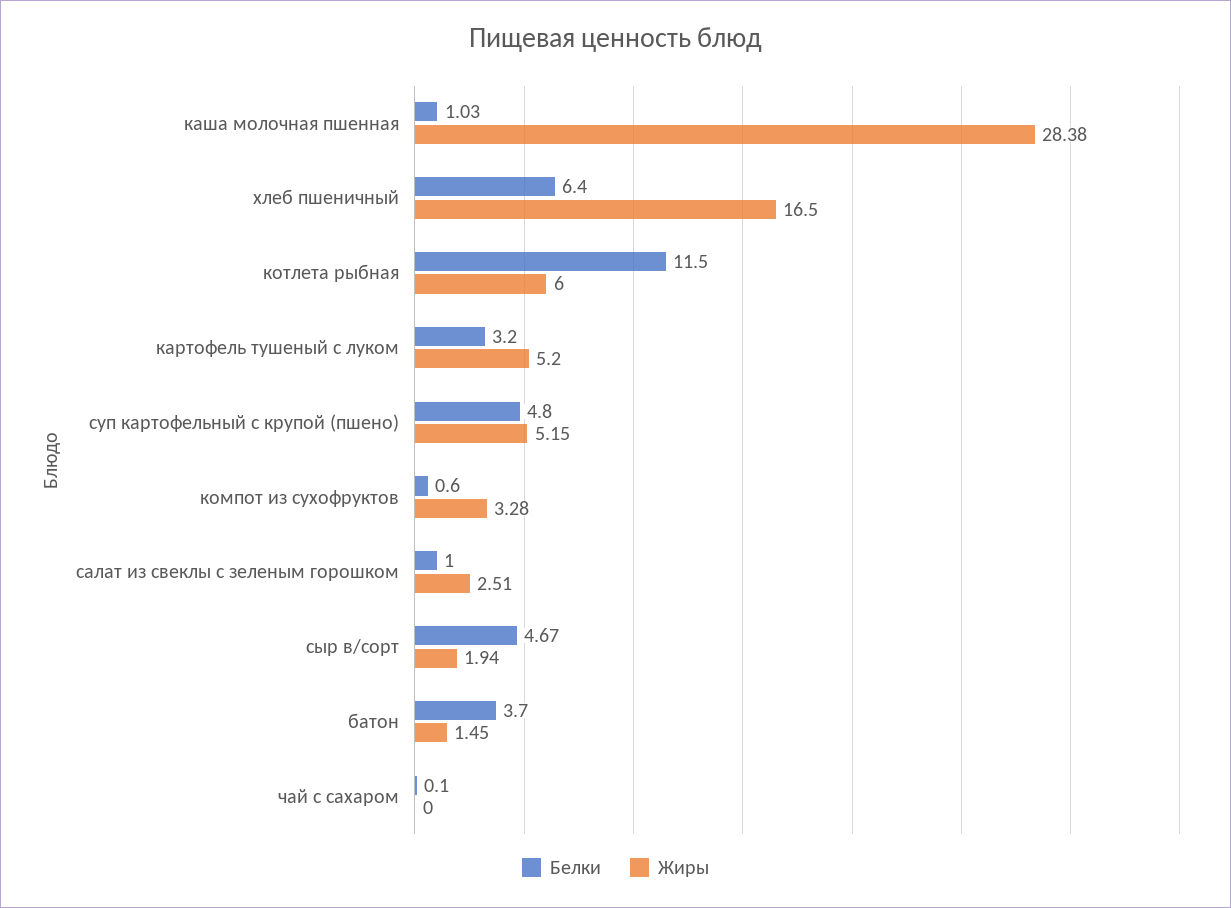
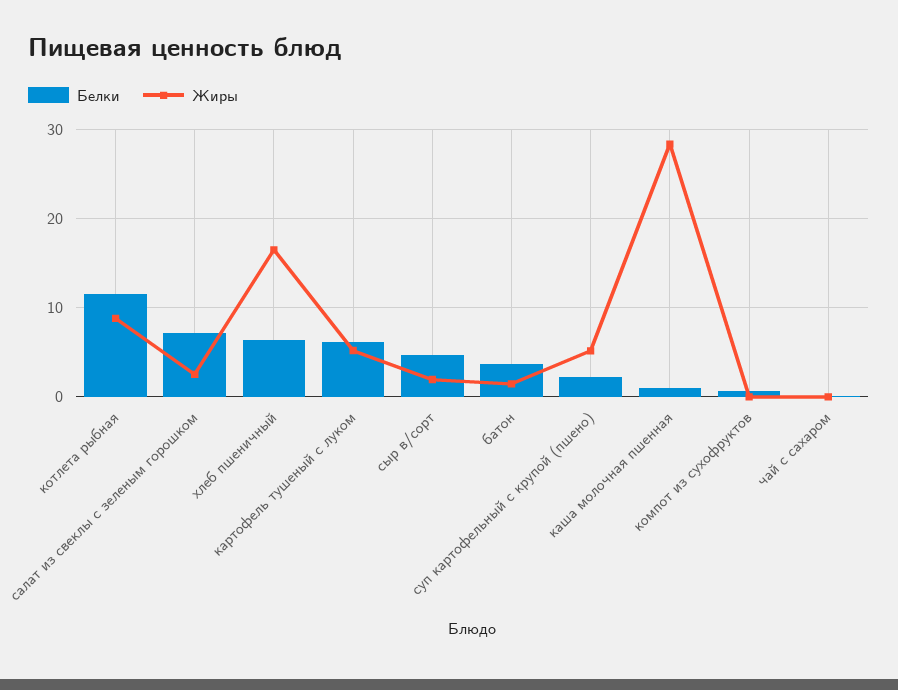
  {
    "Белки": {
      "каша молочная пшенная": 1.03,
      "хлеб пшеничный": 6.4,
      "котлета рыбная": 11.5,
-     "картофель тушеный с луком": 3.2,
+     "картофель тушеный с луком": 6,
-     "суп картофельный с крупой (пшено)": 4.8,
+     "суп картофельный с крупой (пшено)": 2,
      "компот из сухофруктов": 0.6,
-     "салат из свеклы с зеленым горошком": 1,
+     "салат из свеклы с зеленым горошком": 7,
      "сыр в/сорт": 4.67,
      "батон": 3.7,
      "чай с cахаром": 0.1
    },
    "Жиры": {
      "каша молочная пшенная": 28.38,
      "хлеб пшеничный": 16.5,
-     "котлета рыбная": 6,
+     "котлета рыбная": 9,
      "картофель тушеный с луком": 5.2,
      "суп картофельный с крупой (пшено)": 5.15,
-     "компот из сухофруктов": 3.28,
+     "компот из сухофруктов": 0,
      "салат из свеклы с зеленым горошком": 2.51,
      "сыр в/сорт": 1.94,
      "батон": 1.45,
      "чай с cахаром": 0
    }
  }

